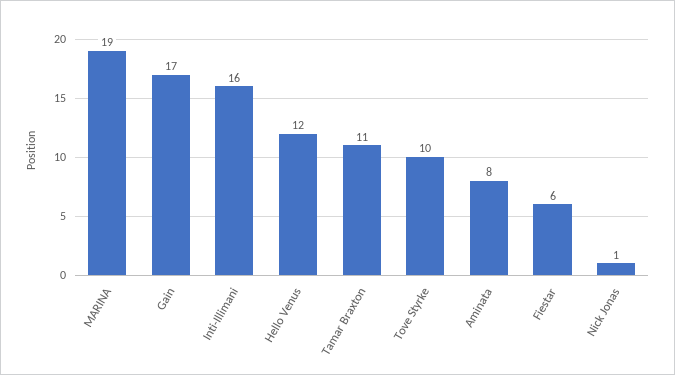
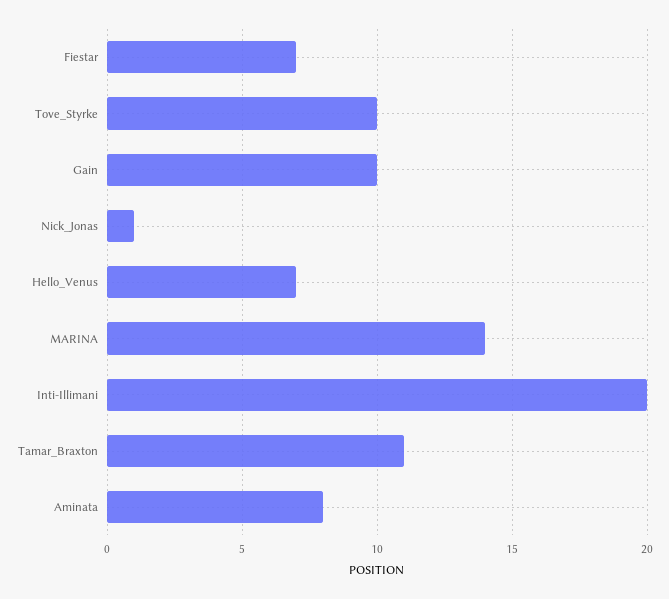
  {
-   "MARINA": 19,
+   "MARINA": 14,
-   "Gain": 17,
+   "Gain": 10,
-   "Inti-Illimani": 16,
+   "Inti-Illimani": 20,
-   "Hello Venus": 12,
+   "Hello Venus": 7,
    "Tamar Braxton": 11,
    "Tove Styrke": 10,
    "Aminata": 8,
-   "Fiestar": 6,
+   "Fiestar": 7,
    "Nick Jonas": 1
  }

